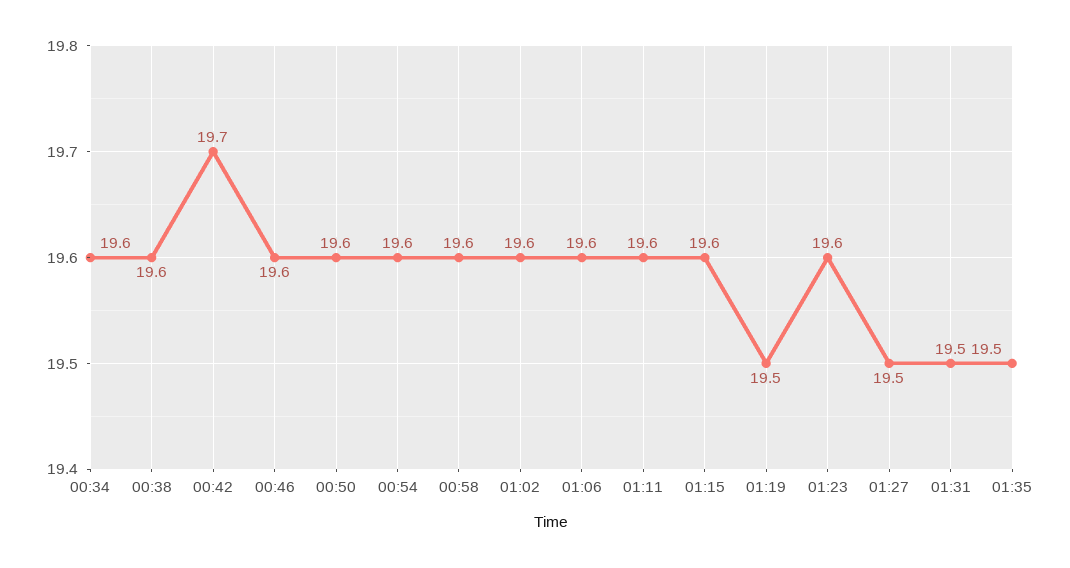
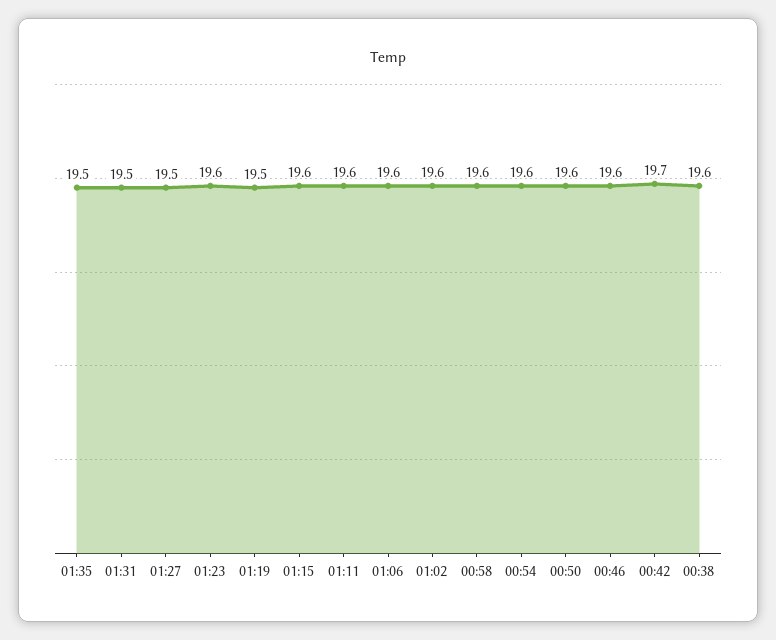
  {
-   "00:34": 19.6,
    "00:38": 19.6,
    "00:42": 19.7,
    "00:46": 19.6,
    "00:50": 19.6,
    "00:54": 19.6,
    "00:58": 19.6,
    "01:02": 19.6,
    "01:06": 19.6,
    "01:11": 19.6,
    "01:15": 19.6,
    "01:19": 19.5,
    "01:23": 19.6,
    "01:27": 19.5,
    "01:31": 19.5,
    "01:35": 19.5
  }

